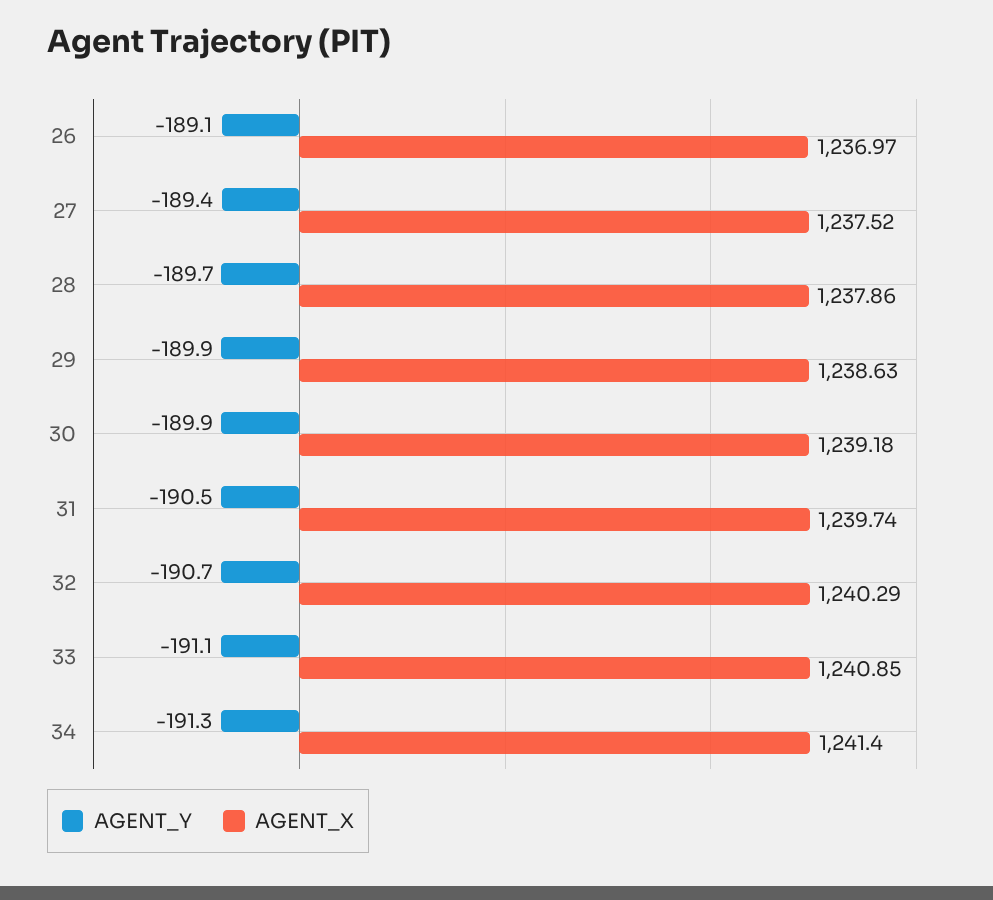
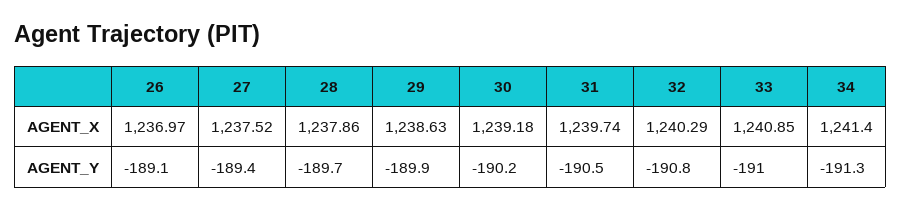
  {
    "AGENT_Y": {
      "26": -189.1,
      "27": -189.4,
      "28": -189.7,
      "29": -189.9,
-     "30": -189.9,
+     "30": -190.2,
      "31": -190.5,
-     "32": -190.7,
+     "32": -190.8,
-     "33": -191.1,
+     "33": -191,
      "34": -191.3
    },
    "AGENT_X": {
      "26": 1236.97,
      "27": 1237.52,
      "28": 1237.86,
      "29": 1238.63,
      "30": 1239.18,
      "31": 1239.74,
      "32": 1240.29,
      "33": 1240.85,
      "34": 1241.4
    }
  }

